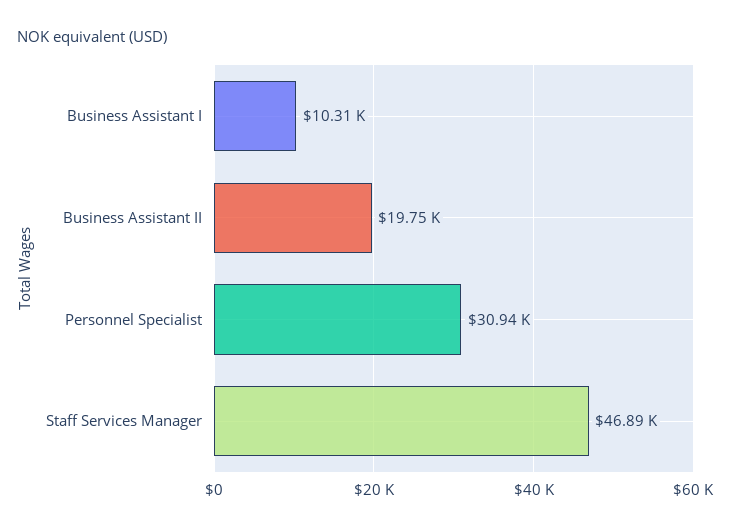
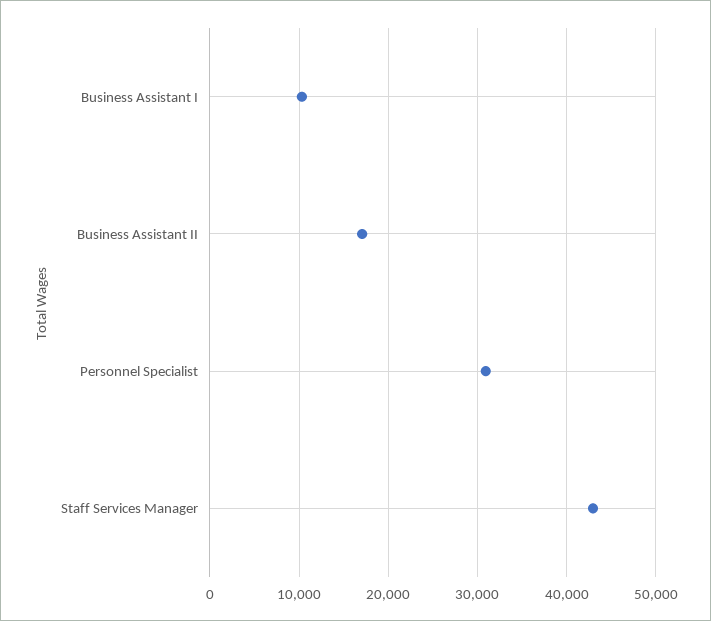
  {
    "Business Assistant I": 10310,
-   "Business Assistant II": 19750,
+   "Business Assistant II": 17000,
    "Personnel Specialist": 30940,
-   "Staff Services Manager": 46890
+   "Staff Services Manager": 43000
  }

